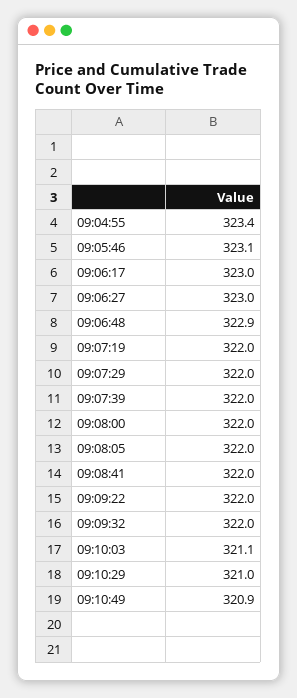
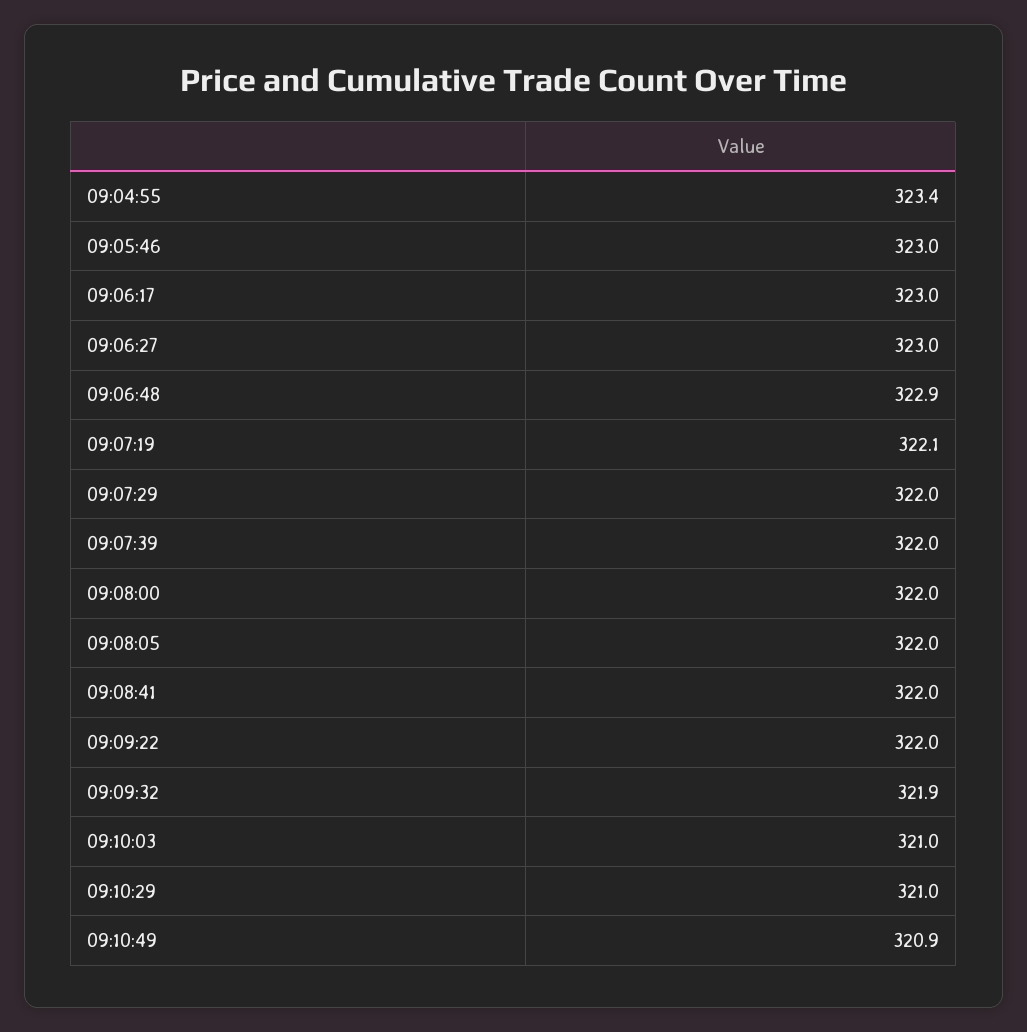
  {
    "09:04:55": 323.4,
-   "09:05:46": 323.1,
+   "09:05:46": 323,
    "09:06:17": 323,
    "09:06:27": 323,
    "09:06:48": 322.9,
-   "09:07:19": 322,
+   "09:07:19": 322.1,
    "09:07:29": 322,
    "09:07:39": 322,
    "09:08:00": 322,
    "09:08:05": 322,
    "09:08:41": 322,
    "09:09:22": 322,
-   "09:09:32": 322,
+   "09:09:32": 321.9,
-   "09:10:03": 321.1,
+   "09:10:03": 321,
    "09:10:29": 321,
    "09:10:49": 320.9
  }

